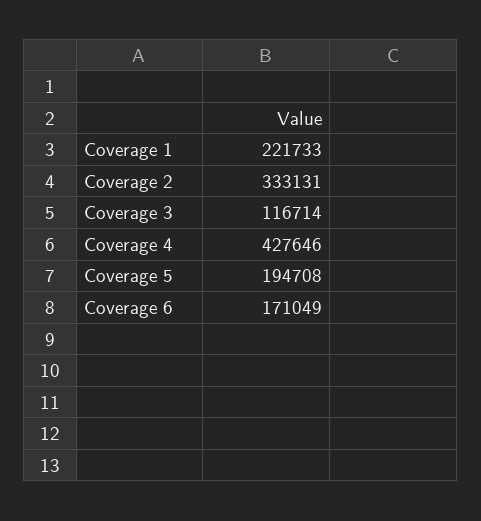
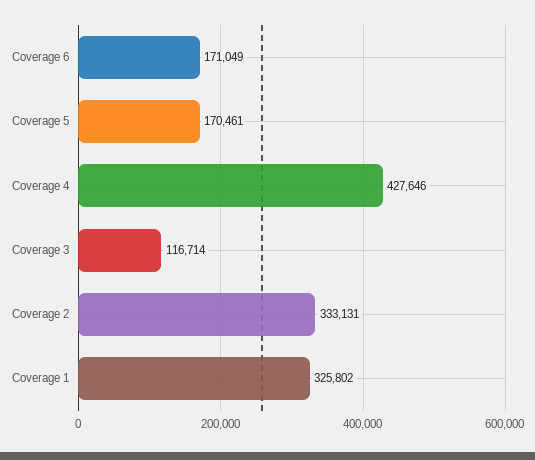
  {
-   "Coverage 1": 221733,
+   "Coverage 1": 325802,
    "Coverage 2": 333131,
    "Coverage 3": 116714,
    "Coverage 4": 427646,
-   "Coverage 5": 194708,
+   "Coverage 5": 170461,
    "Coverage 6": 171049
  }

